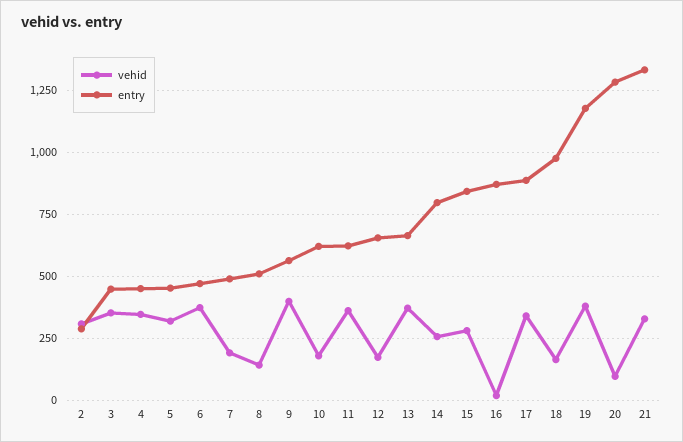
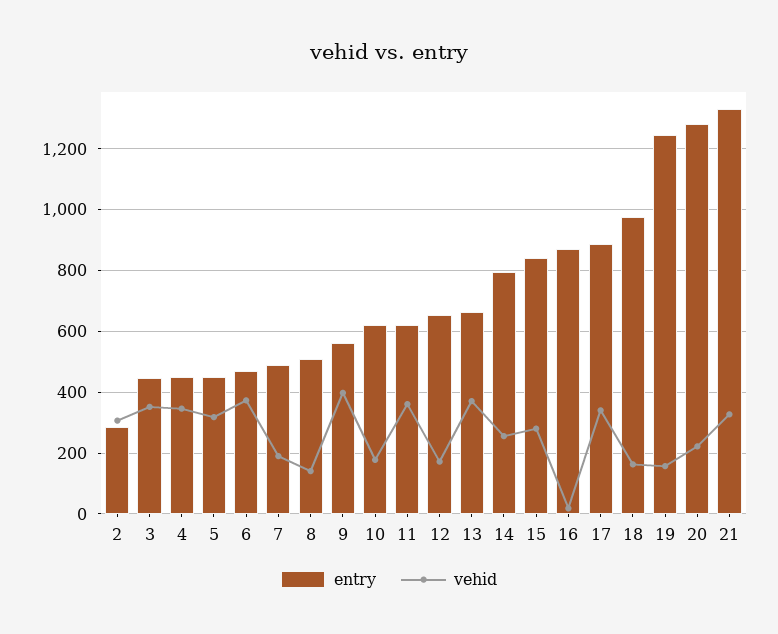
  {
    "vehid": {
      "2": 300,
      "3": 360,
      "4": 340,
      "5": 320,
      "6": 380,
      "7": 200,
      "8": 140,
      "9": 400,
      "10": 180,
      "11": 360,
      "12": 180,
      "13": 380,
      "14": 260,
      "15": 280,
      "16": 20,
      "17": 340,
      "18": 160,
-     "19": 375,
+     "19": 160,
-     "20": 100,
+     "20": 220,
      "21": 320
    },
    "entry": {
      "2": 280,
      "3": 440,
      "4": 440,
      "5": 460,
      "6": 480,
      "7": 480,
      "8": 500,
      "9": 560,
      "10": 620,
      "11": 620,
      "12": 660,
      "13": 660,
      "14": 800,
      "15": 840,
      "16": 880,
      "17": 880,
      "18": 980,
-     "19": 1175,
+     "19": 1240,
      "20": 1280,
      "21": 1340
    }
  }

